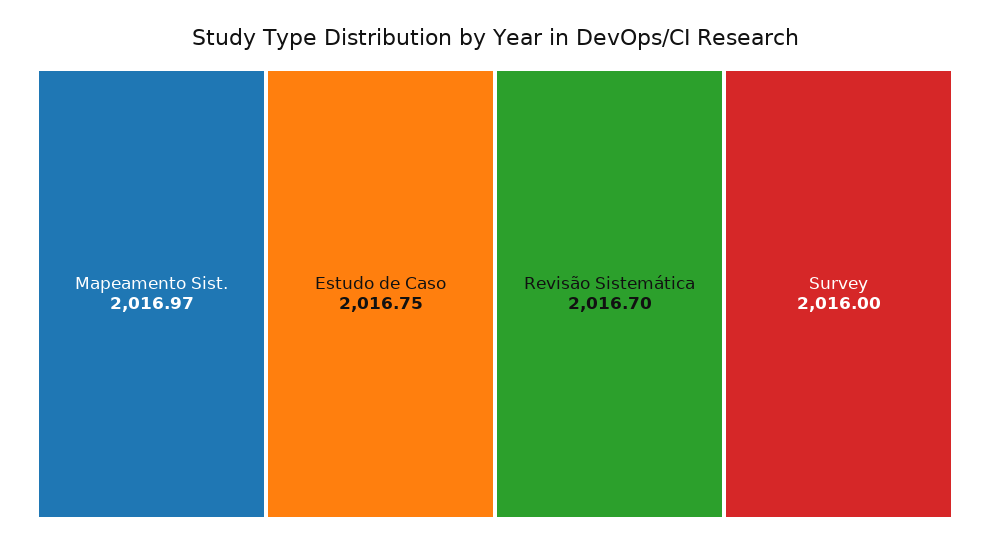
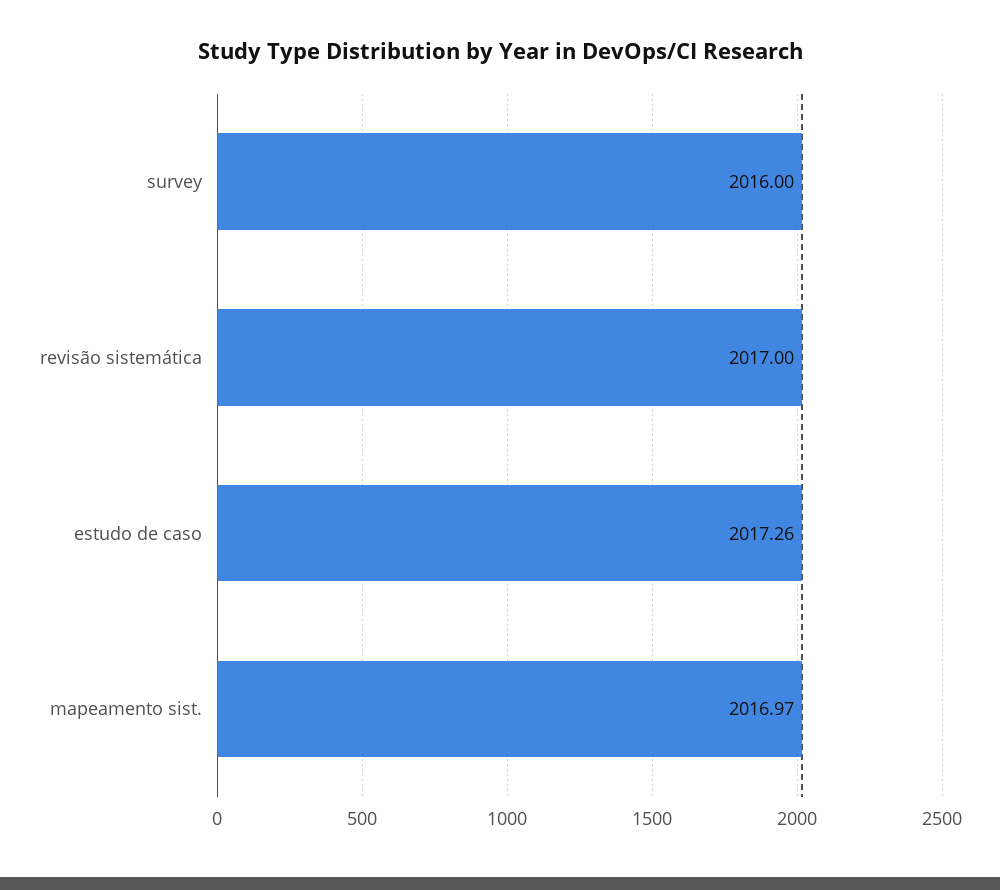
  {
    "Mapeamento Sist.": 2016.97,
-   "Estudo de Caso": 2016.75,
+   "Estudo de Caso": 2017.26,
-   "Revisão Sistemática": 2016.7,
+   "Revisão Sistemática": 2017,
    "Survey": 2016
  }

